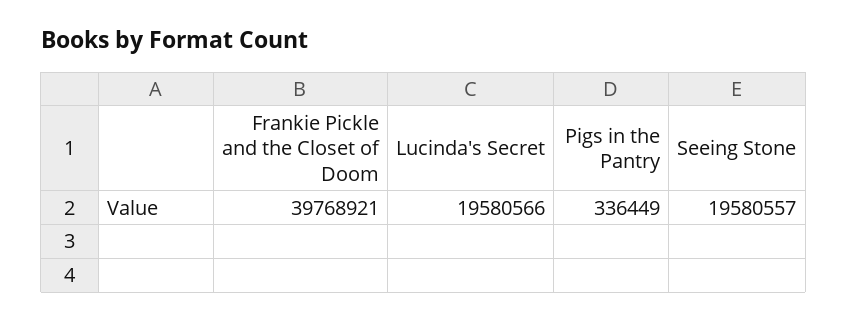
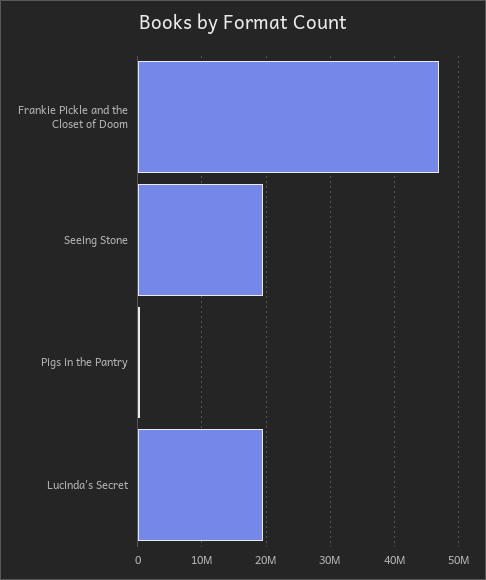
  {
-   "Frankie Pickle and the Closet of Doom": 39768921,
+   "Frankie Pickle and the Closet of Doom": 47000000,
    "Lucinda's Secret": 19580566,
    "Pigs in the Pantry": 336449,
    "Seeing Stone": 19580557
  }

